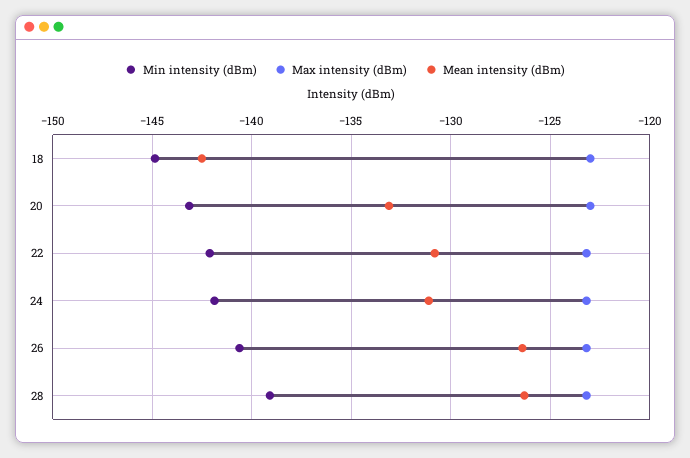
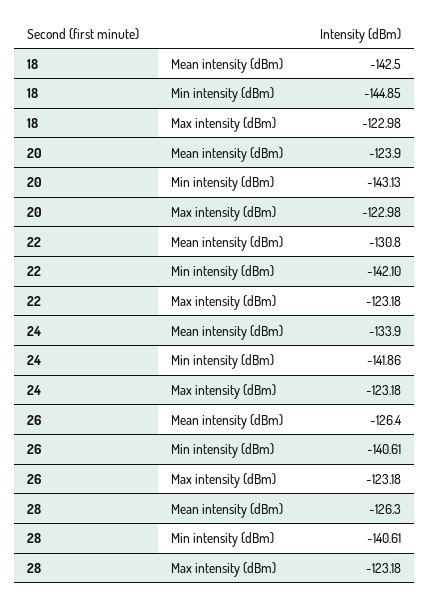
  {
    "Min intensity (dBm)": {
      "18": -144.85,
      "20": -143.13,
      "22": -142.1,
      "24": -141.86,
      "26": -140.61,
-     "28": -139
+     "28": -140.61
    },
    "Max intensity (dBm)": {
      "18": -122.98,
      "20": -122.98,
      "22": -123.18,
      "24": -123.18,
      "26": -123.18,
      "28": -123.18
    },
    "Mean intensity (dBm)": {
      "18": -142.5,
-     "20": -133,
+     "20": -123.9,
      "22": -130.8,
-     "24": -131,
+     "24": -133.9,
      "26": -126.4,
      "28": -126.3
    }
  }

